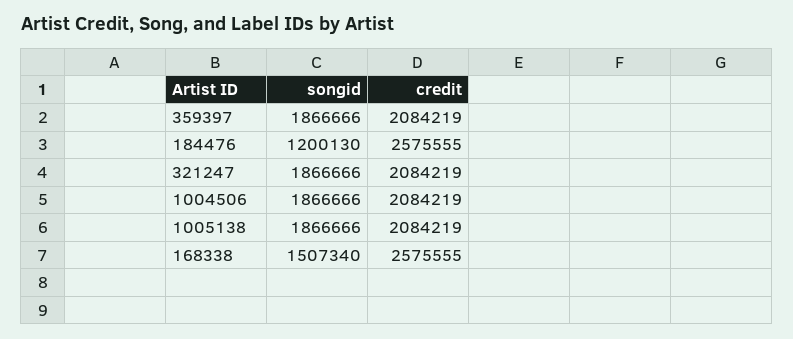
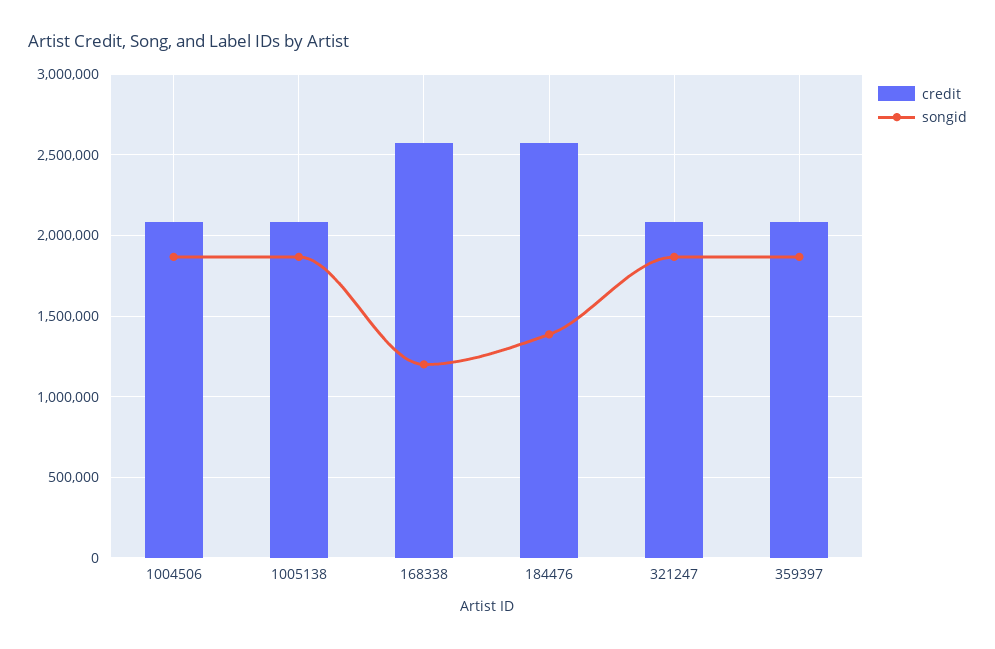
  {
    "songid": {
      "359397": 1866666,
-     "184476": 1200130,
+     "184476": 1400000,
      "321247": 1866666,
      "1004506": 1866666,
      "1005138": 1866666,
-     "168338": 1507340
+     "168338": 1200000
    },
    "credit": {
      "359397": 2084219,
      "184476": 2575555,
      "321247": 2084219,
      "1004506": 2084219,
      "1005138": 2084219,
      "168338": 2575555
    }
  }

